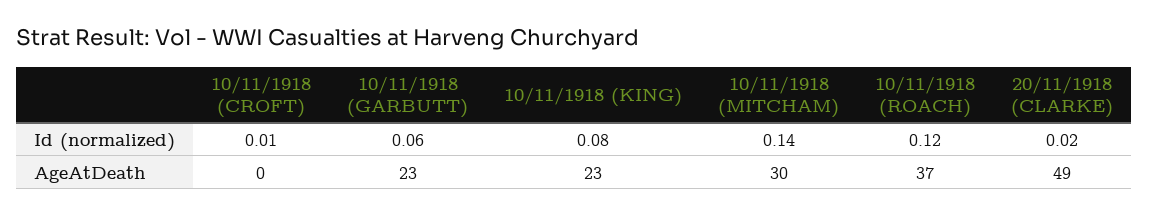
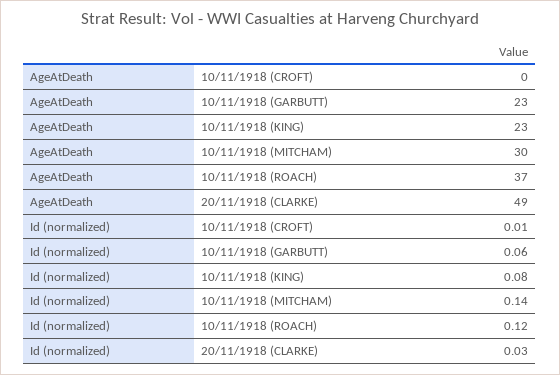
  {
    "10/11/1918 (CROFT)": {
      "Id (normalized)": 0.01,
      "AgeAtDeath": 0
    },
    "10/11/1918 (GARBUTT)": {
      "Id (normalized)": 0.06,
      "AgeAtDeath": 23
    },
    "10/11/1918 (KING)": {
      "Id (normalized)": 0.08,
      "AgeAtDeath": 23
    },
    "10/11/1918 (MITCHAM)": {
      "Id (normalized)": 0.14,
      "AgeAtDeath": 30
    },
    "10/11/1918 (ROACH)": {
      "Id (normalized)": 0.12,
      "AgeAtDeath": 37
    },
    "20/11/1918 (CLARKE)": {
-     "Id (normalized)": 0.02,
+     "Id (normalized)": 0.03,
      "AgeAtDeath": 49
    }
  }

